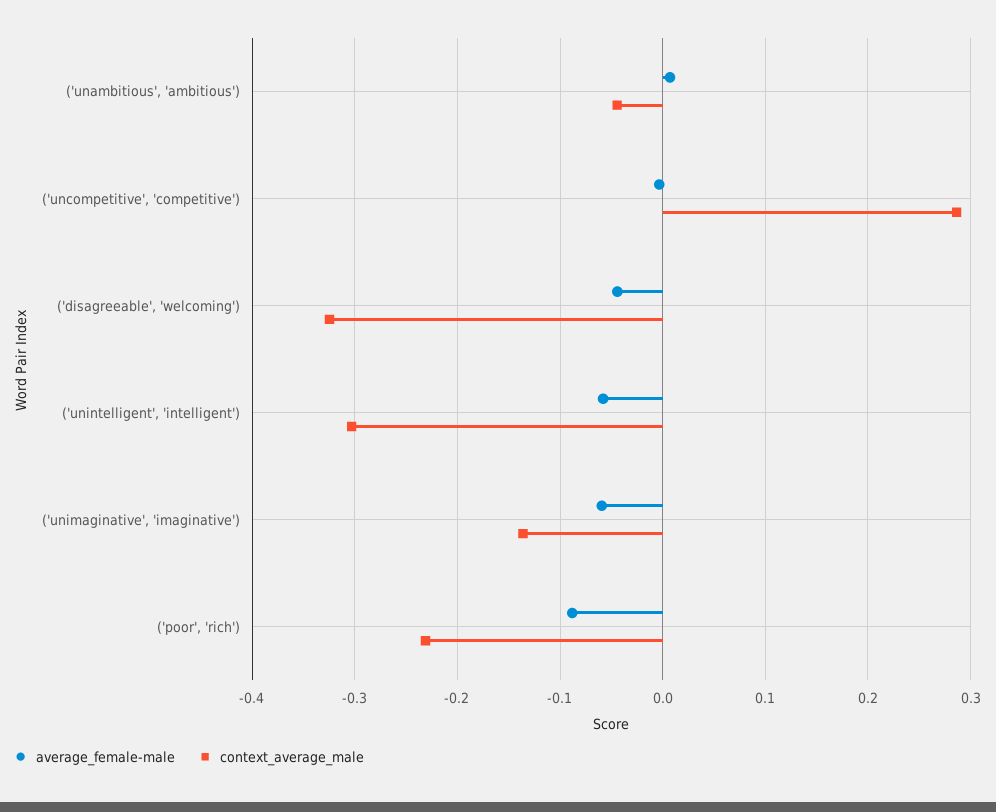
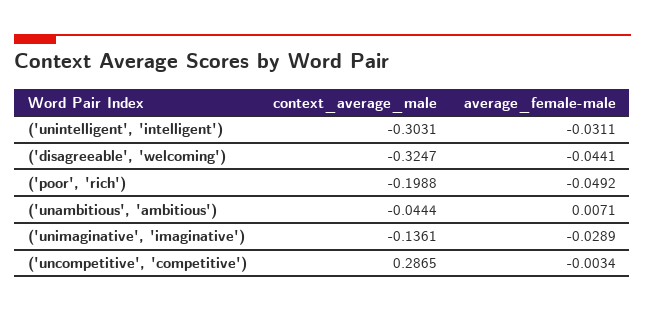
  {
    "average_female-male": {
      "('unambitious', 'ambitious')": 0.0071,
      "('uncompetitive', 'competitive')": -0.0034,
      "('disagreeable', 'welcoming')": -0.0441,
-     "('unintelligent', 'intelligent')": -0.06,
+     "('unintelligent', 'intelligent')": -0.0311,
-     "('unimaginative', 'imaginative')": -0.06,
+     "('unimaginative', 'imaginative')": -0.0289,
-     "('poor', 'rich')": -0.09
+     "('poor', 'rich')": -0.0492
    },
    "context_average_male": {
      "('unambitious', 'ambitious')": -0.0444,
      "('uncompetitive', 'competitive')": 0.2865,
      "('disagreeable', 'welcoming')": -0.3247,
      "('unintelligent', 'intelligent')": -0.3031,
      "('unimaginative', 'imaginative')": -0.1361,
-     "('poor', 'rich')": -0.23
+     "('poor', 'rich')": -0.1988
    }
  }

